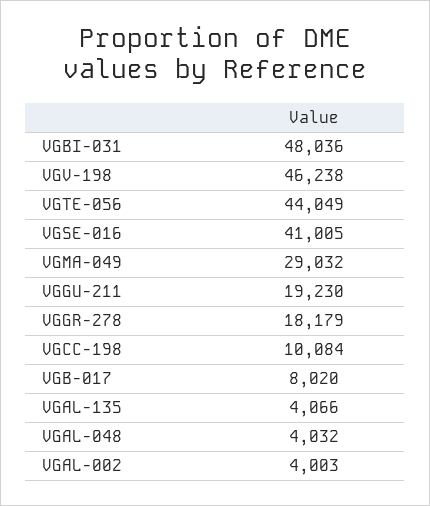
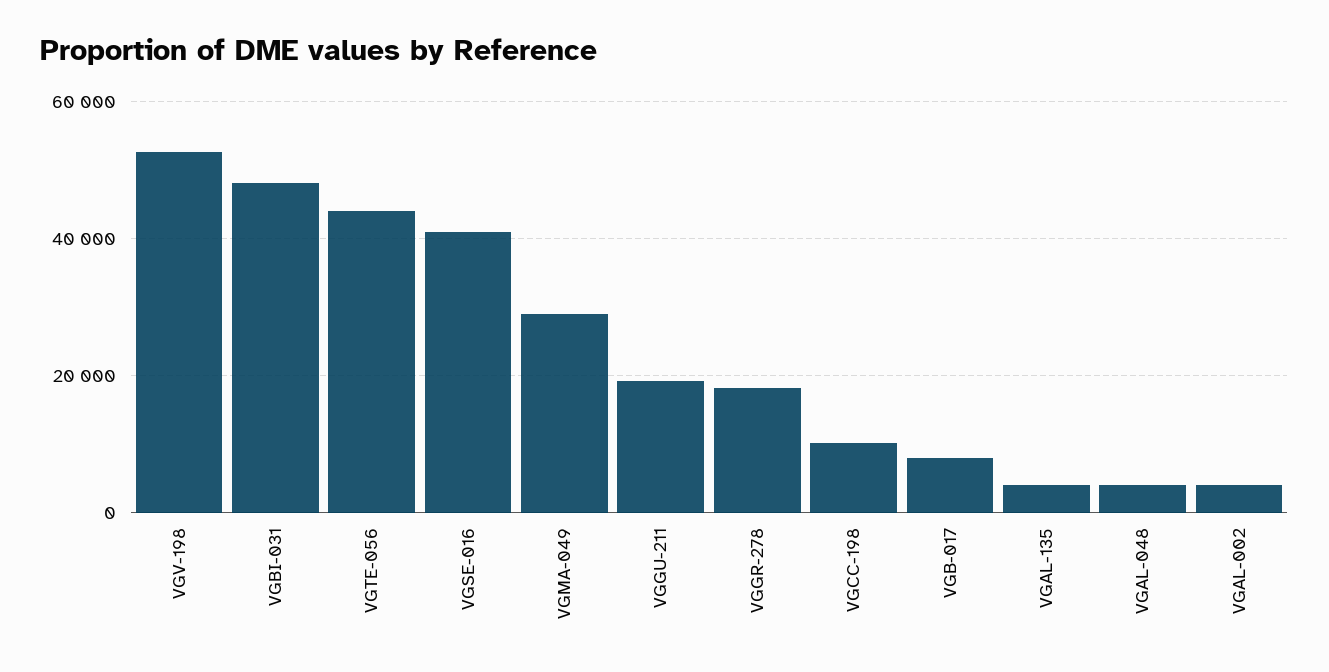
  {
    "VGBI-031": 48036,
-   "VGV-198": 46238,
+   "VGV-198": 52000,
    "VGTE-056": 44049,
    "VGSE-016": 41005,
    "VGMA-049": 29032,
    "VGGU-211": 19230,
    "VGGR-278": 18179,
    "VGCC-198": 10084,
    "VGB-017": 8020,
    "VGAL-135": 4066,
    "VGAL-048": 4032,
    "VGAL-002": 4003
  }

